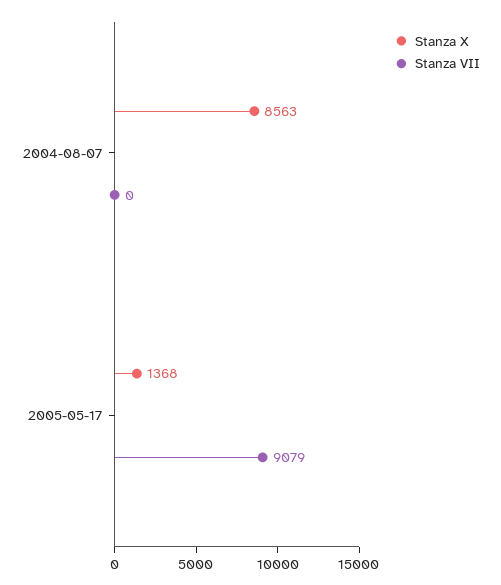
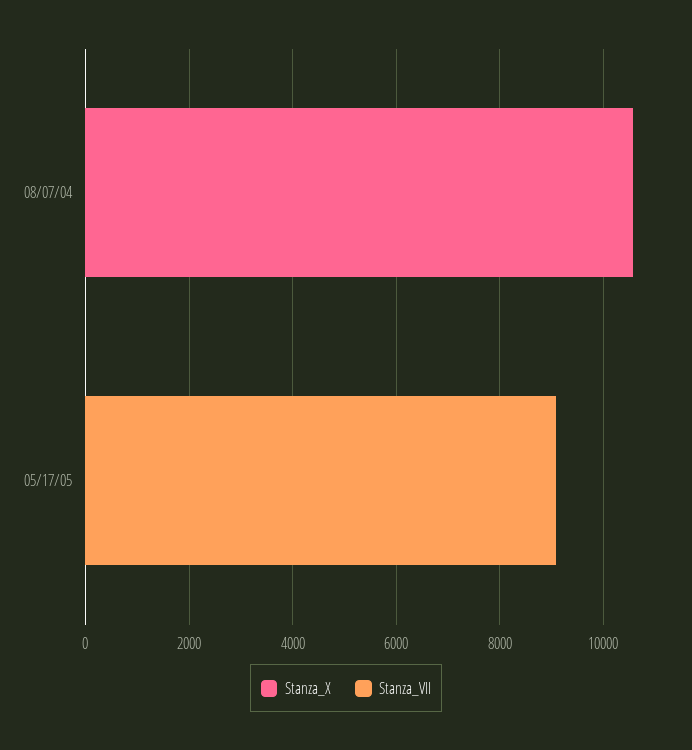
  {
    "Stanza X": {
-     "2004-08-07": 8563,
+     "2004-08-07": 10500,
-     "2005-05-17": 1368
+     "2005-05-17": 0
    },
    "Stanza VII": {
      "2004-08-07": 0,
      "2005-05-17": 9079
    }
  }

